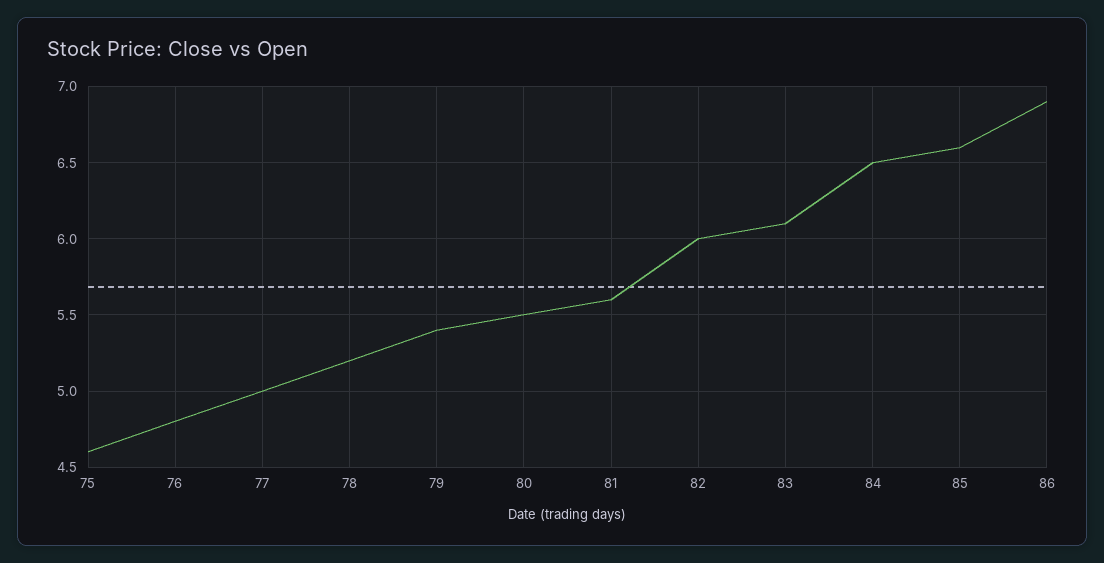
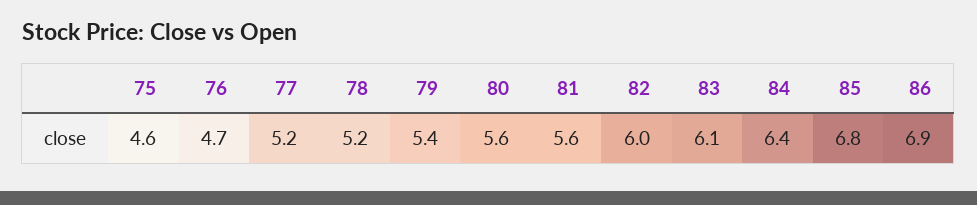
  {
    "75": 4.6,
-   "76": 4.8,
+   "76": 4.7,
-   "77": 5,
+   "77": 5.2,
    "78": 5.2,
    "79": 5.4,
-   "80": 5.5,
+   "80": 5.6,
    "81": 5.6,
    "82": 6,
    "83": 6.1,
-   "84": 6.5,
+   "84": 6.4,
-   "85": 6.6,
+   "85": 6.8,
    "86": 6.9
  }

